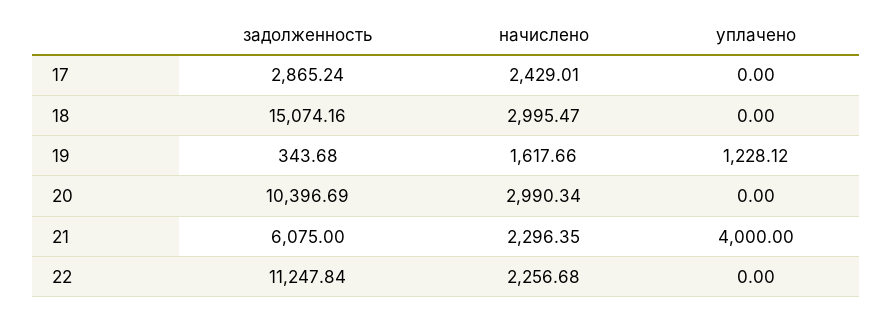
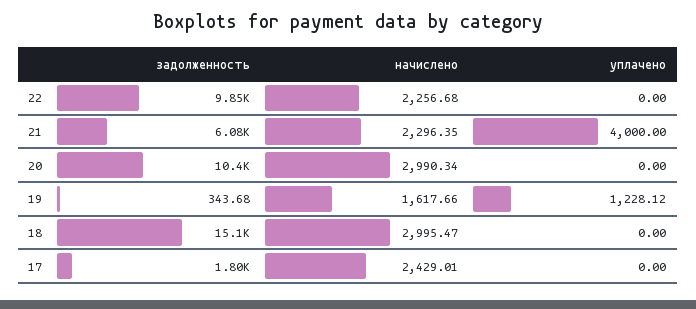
  {
    "задолженность": {
-     "17": 2865.24,
+     "17": 1800,
      "18": 15074.16,
      "19": 343.68,
      "20": 10396.69,
      "21": 6075,
-     "22": 11247.84
+     "22": 9850
    },
    "начислено": {
      "17": 2429.01,
      "18": 2995.47,
      "19": 1617.66,
      "20": 2990.34,
      "21": 2296.35,
      "22": 2256.68
    },
    "уплачено": {
      "17": 0,
      "18": 0,
      "19": 1228.12,
      "20": 0,
      "21": 4000,
      "22": 0
    }
  }

